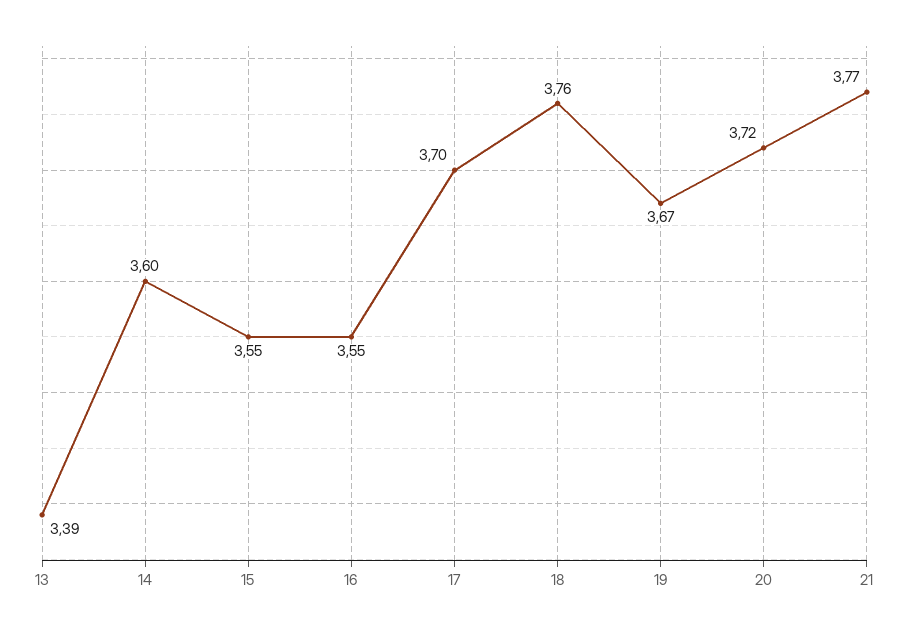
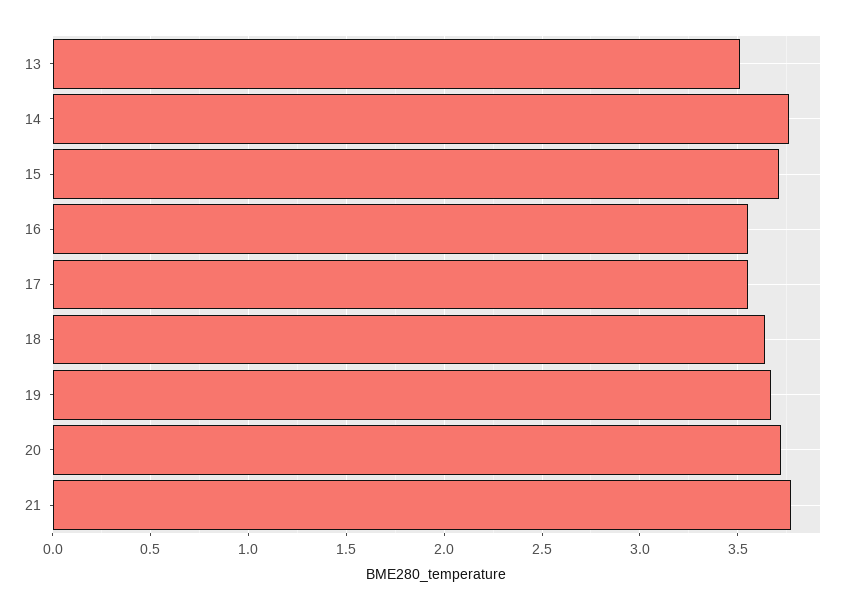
  {
-   "13": 3.39,
+   "13": 3.5,
-   "14": 3.6,
+   "14": 3.75,
-   "15": 3.55,
+   "15": 3.7,
    "16": 3.55,
-   "17": 3.7,
+   "17": 3.55,
-   "18": 3.76,
+   "18": 3.65,
    "19": 3.67,
    "20": 3.72,
    "21": 3.77
  }

